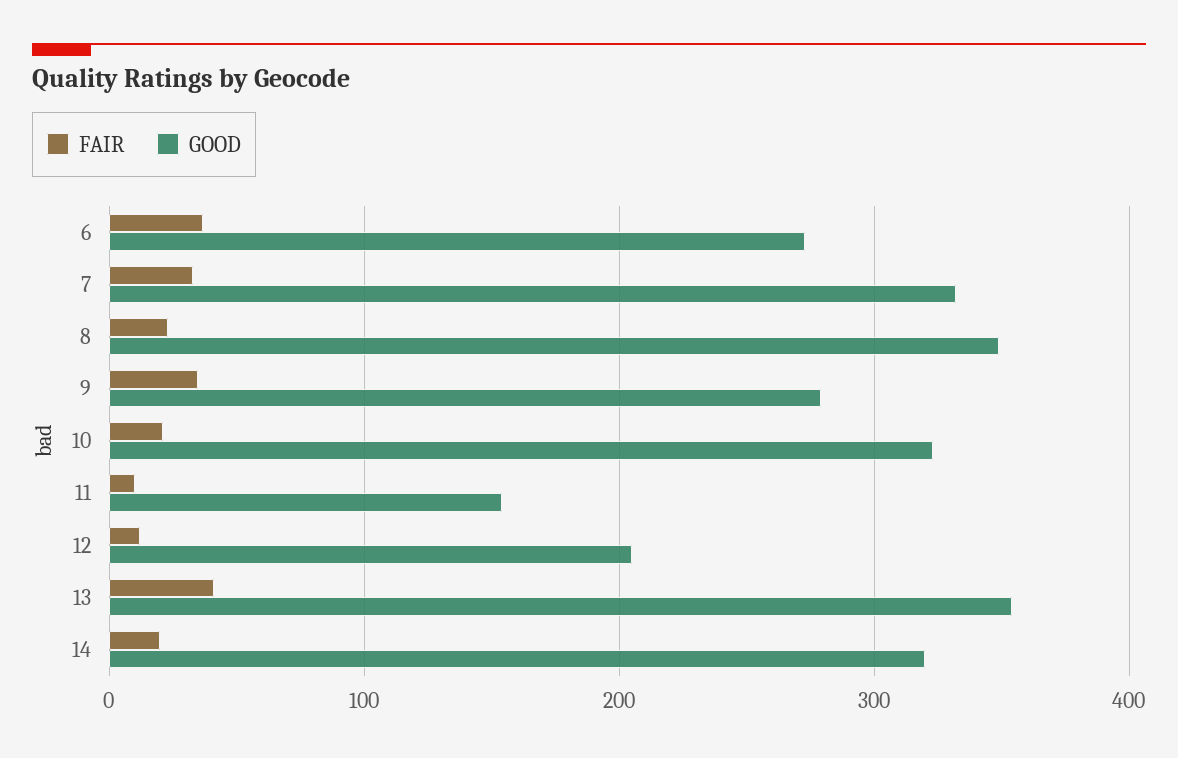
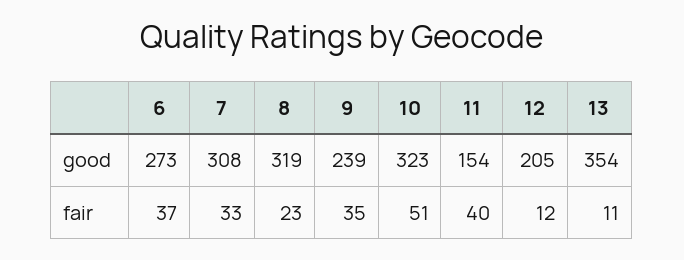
  {
    "FAIR": {
      "6": 37,
      "7": 33,
      "8": 23,
      "9": 35,
-     "10": 20,
+     "10": 51,
-     "11": 10,
+     "11": 40,
      "12": 12,
-     "13": 40,
+     "13": 11
-     "14": 20
    },
    "GOOD": {
      "6": 273,
-     "7": 330,
+     "7": 308,
-     "8": 350,
+     "8": 319,
-     "9": 280,
+     "9": 239,
      "10": 323,
      "11": 154,
      "12": 205,
-     "13": 354,
+     "13": 354
-     "14": 320
    }
  }

